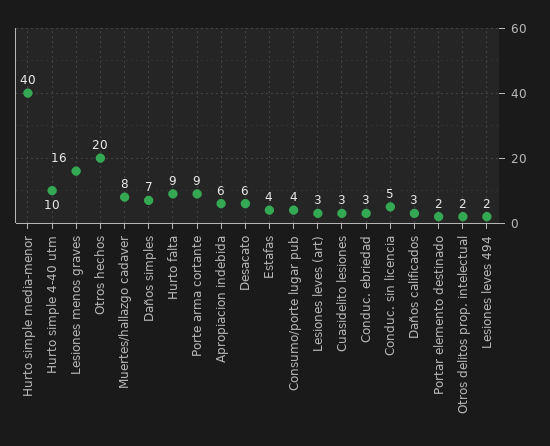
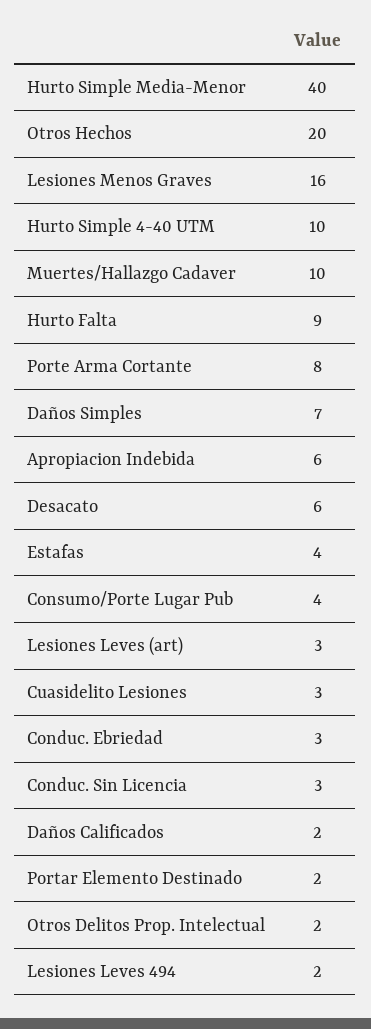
  {
    "Hurto simple media-menor": 40,
    "Hurto simple 4-40 utm": 10,
    "Lesiones menos graves": 16,
    "Otros hechos": 20,
-   "Muertes/hallazgo cadaver": 8,
+   "Muertes/hallazgo cadaver": 10,
    "Daños simples": 7,
    "Hurto falta": 9,
-   "Porte arma cortante": 9,
+   "Porte arma cortante": 8,
    "Apropiacion indebida": 6,
    "Desacato": 6,
    "Estafas": 4,
    "Consumo/porte lugar pub": 4,
    "Lesiones leves (art)": 3,
    "Cuasidelito lesiones": 3,
    "Conduc. ebriedad": 3,
-   "Conduc. sin licencia": 5,
+   "Conduc. sin licencia": 3,
-   "Daños calificados": 3,
+   "Daños calificados": 2,
    "Portar elemento destinado": 2,
    "Otros delitos prop. intelectual": 2,
    "Lesiones leves 494": 2
  }

